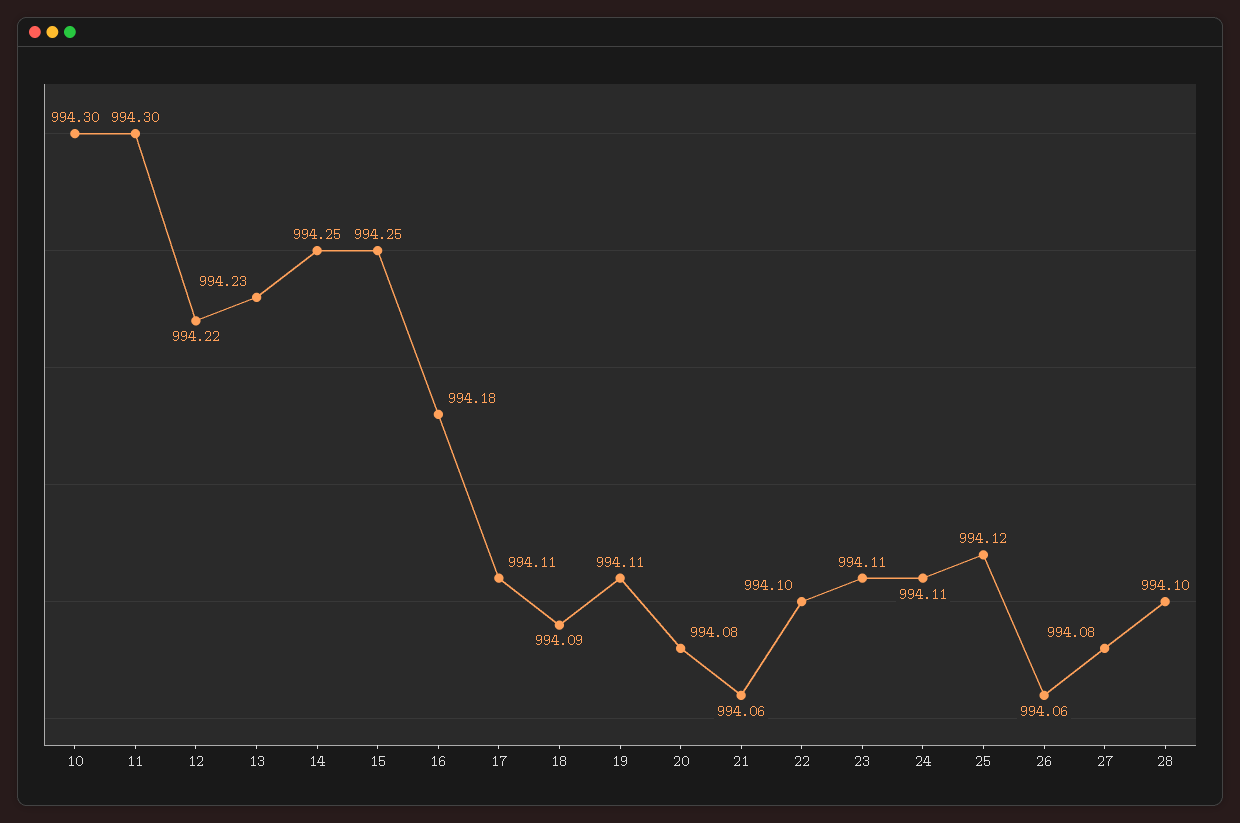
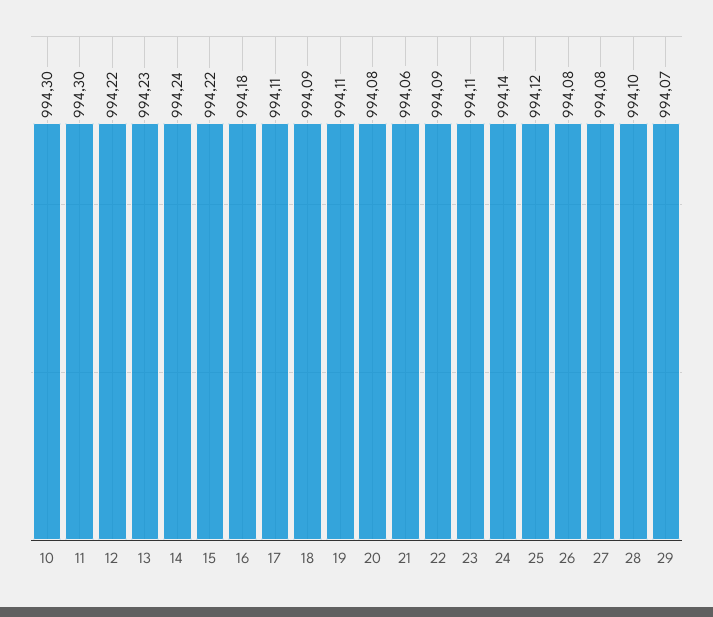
  {
    "10": 994.3,
    "11": 994.3,
    "12": 994.22,
    "13": 994.23,
-   "14": 994.25,
+   "14": 994.24,
-   "15": 994.25,
+   "15": 994.22,
    "16": 994.18,
    "17": 994.11,
    "18": 994.09,
    "19": 994.11,
    "20": 994.08,
    "21": 994.06,
-   "22": 994.1,
+   "22": 994.09,
    "23": 994.11,
-   "24": 994.11,
+   "24": 994.14,
    "25": 994.12,
-   "26": 994.06,
+   "26": 994.08,
    "27": 994.08,
-   "28": 994.1
+   "28": 994.1,
+   "29": 994.07
  }

